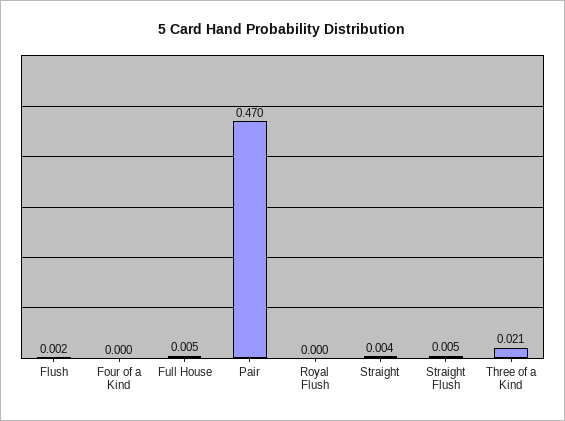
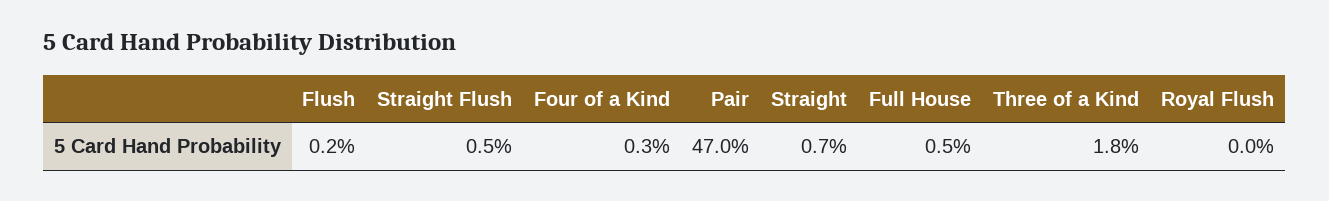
  {
    "Flush": 0.002,
-   "Four of a Kind": 0,
+   "Four of a Kind": 0.003,
    "Full House": 0.005,
    "Pair": 0.47,
    "Royal Flush": 0,
-   "Straight": 0.004,
+   "Straight": 0.007,
    "Straight Flush": 0.005,
-   "Three of a Kind": 0.021
+   "Three of a Kind": 0.018
  }

